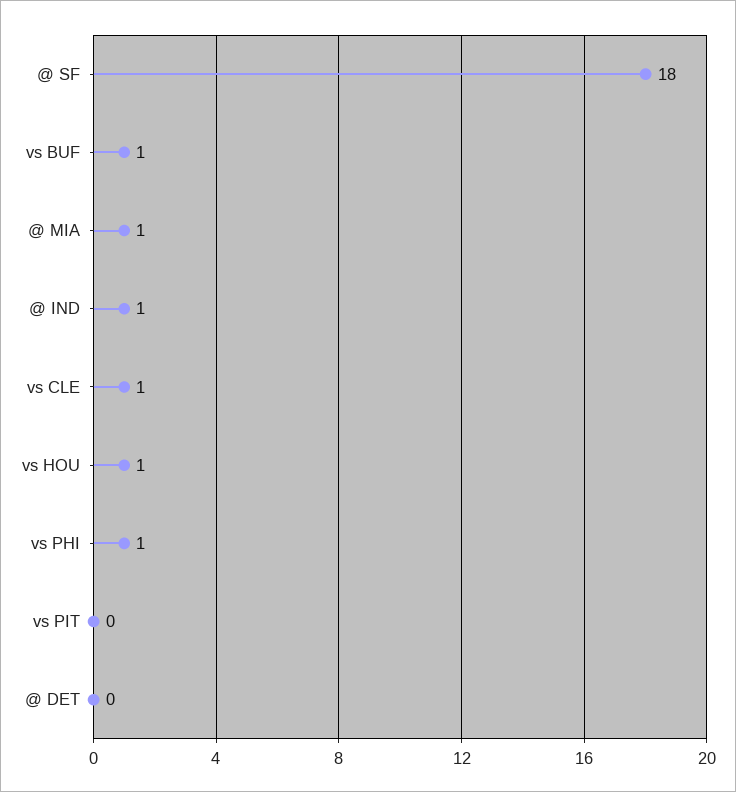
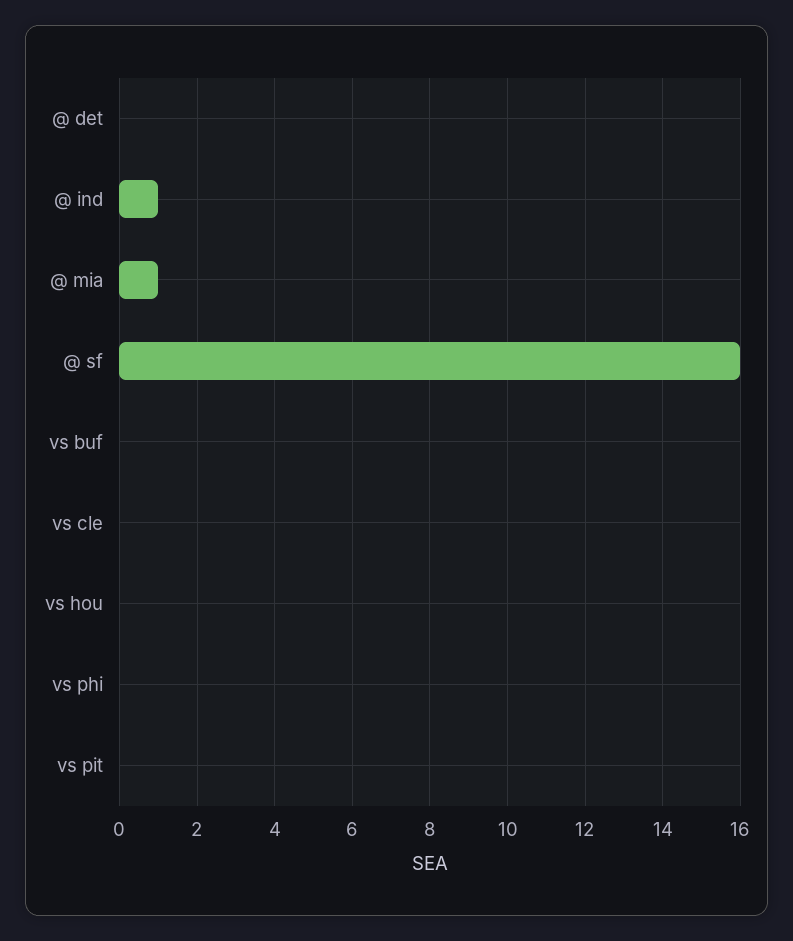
  {
-   "@ SF": 18,
+   "@ SF": 16,
-   "vs BUF": 1,
+   "vs BUF": 0,
    "@ MIA": 1,
    "@ IND": 1,
-   "vs CLE": 1,
+   "vs CLE": 0,
-   "vs HOU": 1,
+   "vs HOU": 0,
-   "vs PHI": 1,
+   "vs PHI": 0,
    "vs PIT": 0,
    "@ DET": 0
  }

